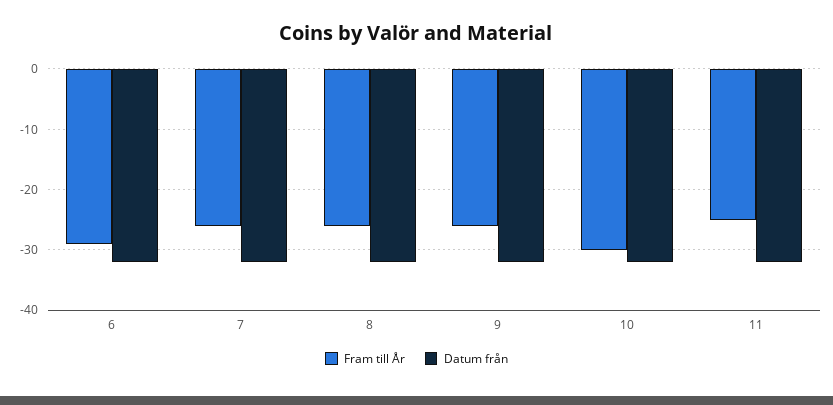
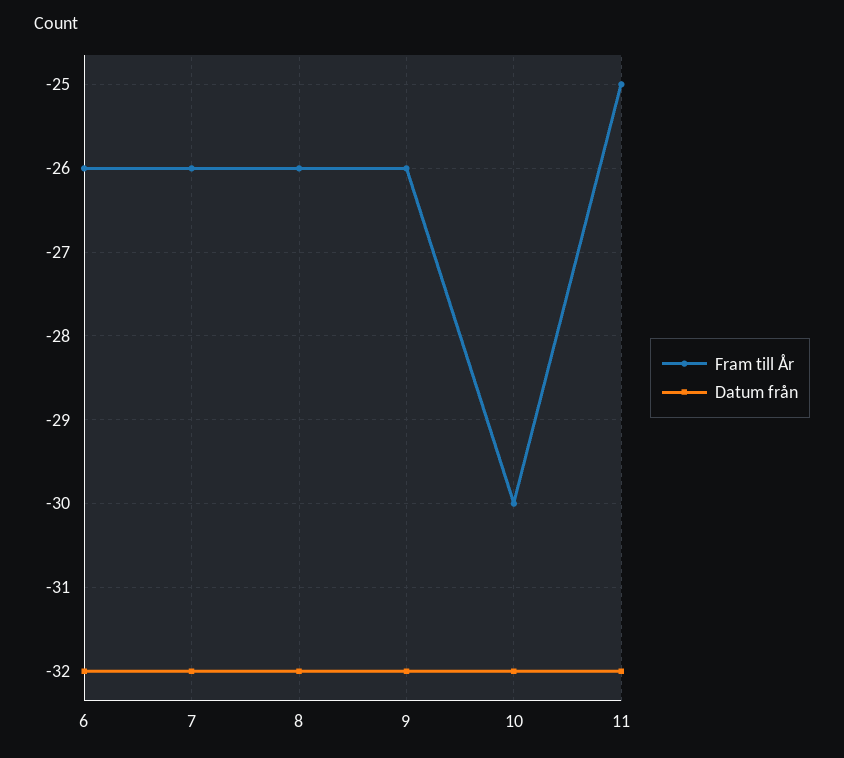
  {
    "Fram till År": {
-     "6": -29,
+     "6": -26,
      "7": -26,
      "8": -26,
      "9": -26,
      "10": -30,
      "11": -25
    },
    "Datum från": {
      "6": -32,
      "7": -32,
      "8": -32,
      "9": -32,
      "10": -32,
      "11": -32
    }
  }

